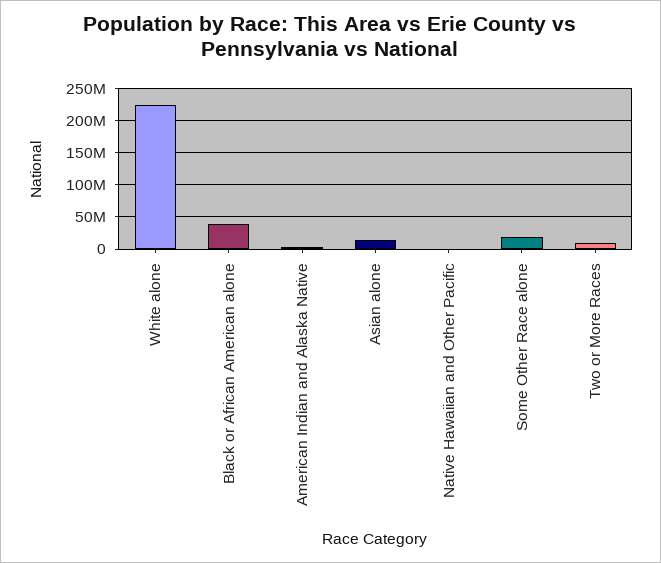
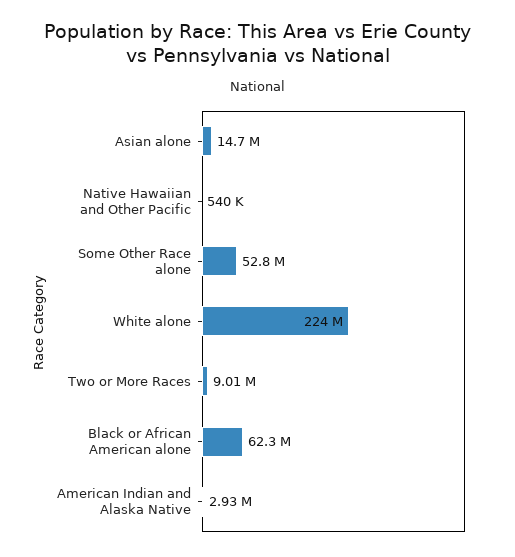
  {
    "White alone": 224000000,
-   "Black or African American alone": 40000000,
+   "Black or African American alone": 62300000,
    "American Indian and Alaska Native": 2930000,
    "Asian alone": 14700000,
    "Native Hawaiian and Other Pacific": 540000,
-   "Some Other Race alone": 20000000,
+   "Some Other Race alone": 52800000,
    "Two or More Races": 9010000
  }

